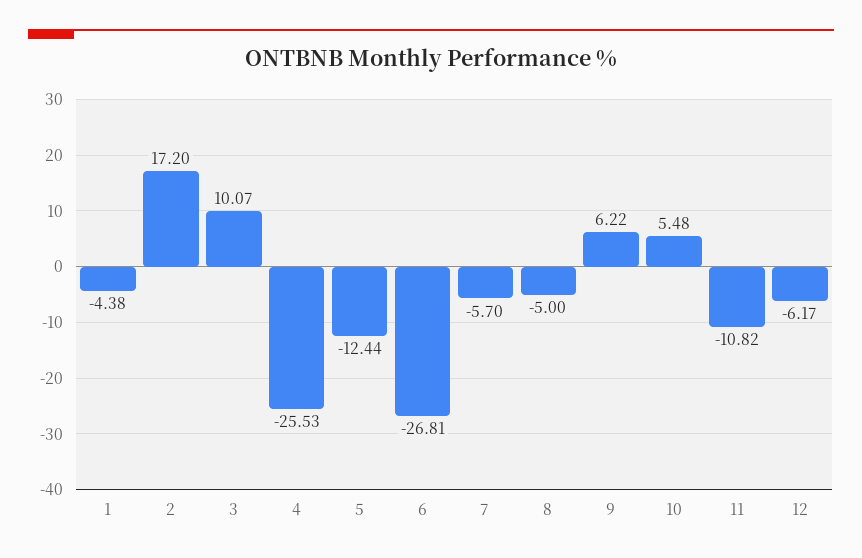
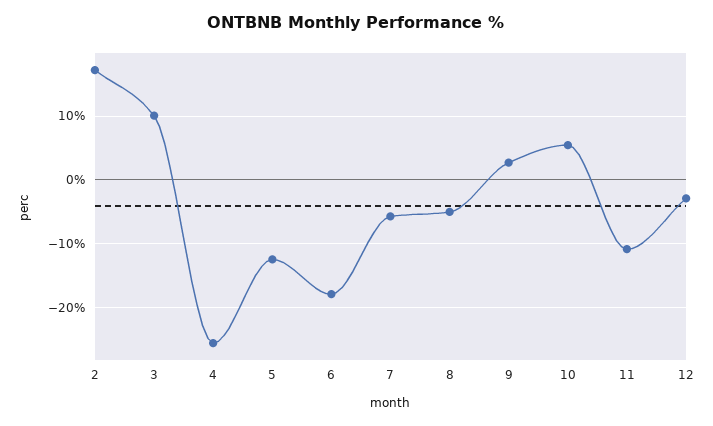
  {
-   "1": -4.38,
    "2": 17.2,
    "3": 10.07,
    "4": -25.53,
    "5": -12.44,
-   "6": -26.81,
+   "6": -18,
    "7": -5.7,
    "8": -5,
-   "9": 6.22,
+   "9": 3,
    "10": 5.48,
    "11": -10.82,
-   "12": -6.17
+   "12": -3
  }

